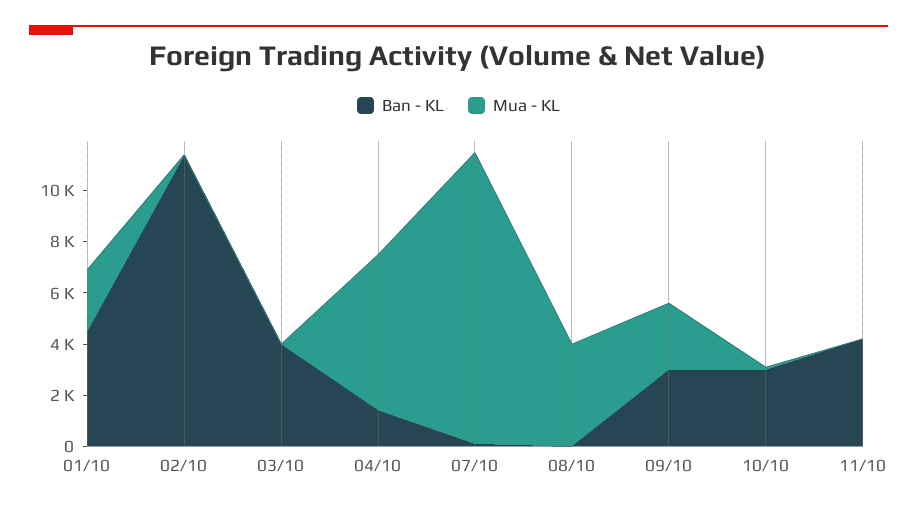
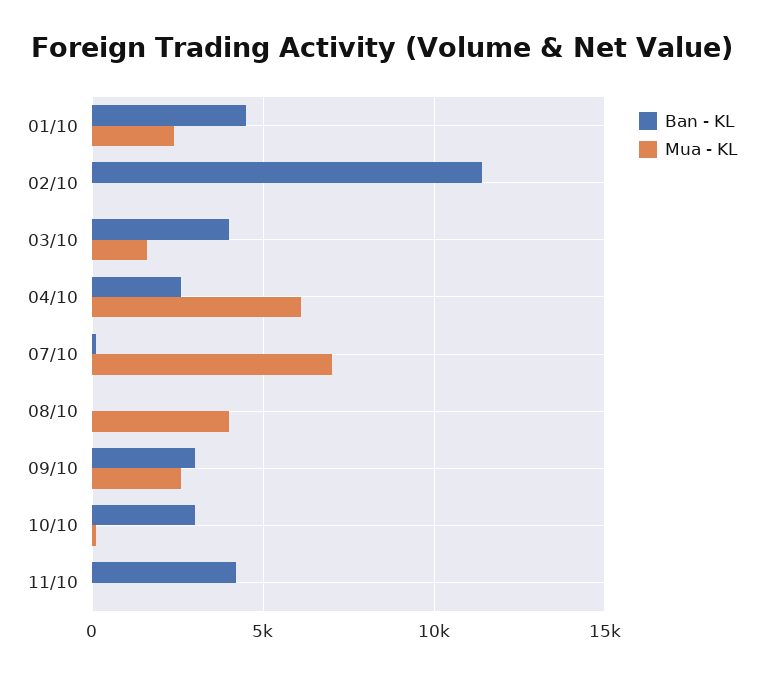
  {
    "Ban - KL": {
      "01/10": 4500,
      "02/10": 11500,
      "03/10": 4000,
-     "04/10": 1500,
+     "04/10": 2500,
      "07/10": 0,
      "08/10": 0,
      "09/10": 3000,
      "10/10": 3000,
      "11/10": 4000
    },
    "Mua - KL": {
      "01/10": 2500,
      "02/10": 0,
-     "03/10": 0,
+     "03/10": 1500,
      "04/10": 6000,
-     "07/10": 11500,
+     "07/10": 7000,
      "08/10": 4000,
      "09/10": 2500,
      "10/10": 0,
      "11/10": 0
    }
  }

